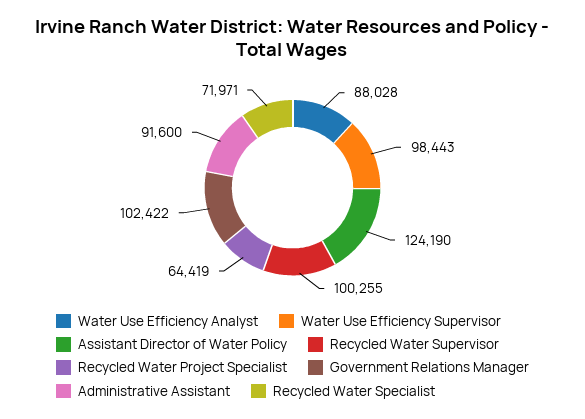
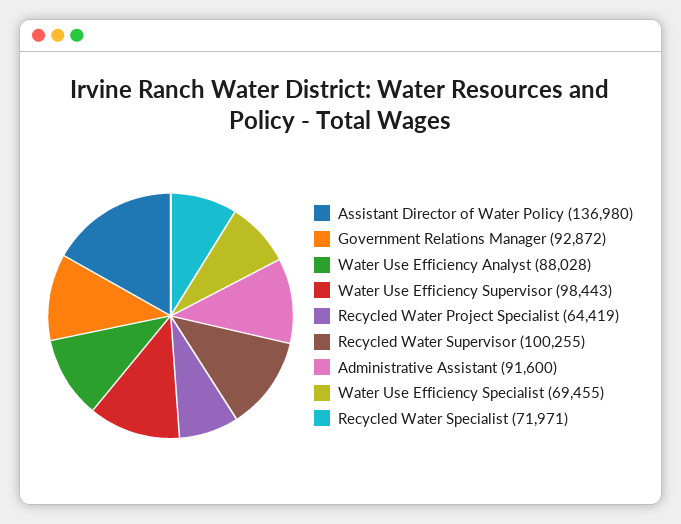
  {
    "Water Use Efficiency Analyst": 88028,
    "Water Use Efficiency Supervisor": 98443,
-   "Assistant Director of Water Policy": 124190,
+   "Assistant Director of Water Policy": 136980,
    "Recycled Water Supervisor": 100255,
    "Recycled Water Project Specialist": 64419,
-   "Government Relations Manager": 102422,
+   "Government Relations Manager": 92872,
    "Administrative Assistant": 91600,
-   "Recycled Water Specialist": 71971
+   "Recycled Water Specialist": 71971,
+   "Water Use Efficiency Specialist": 69455
  }

